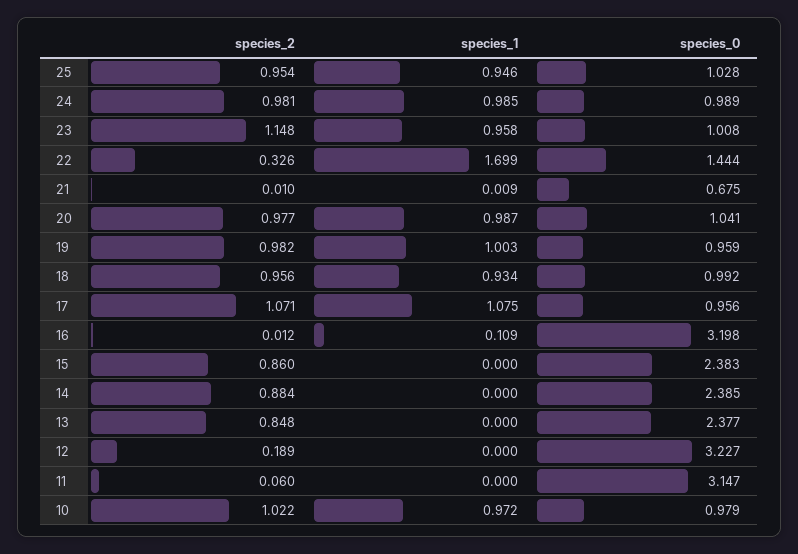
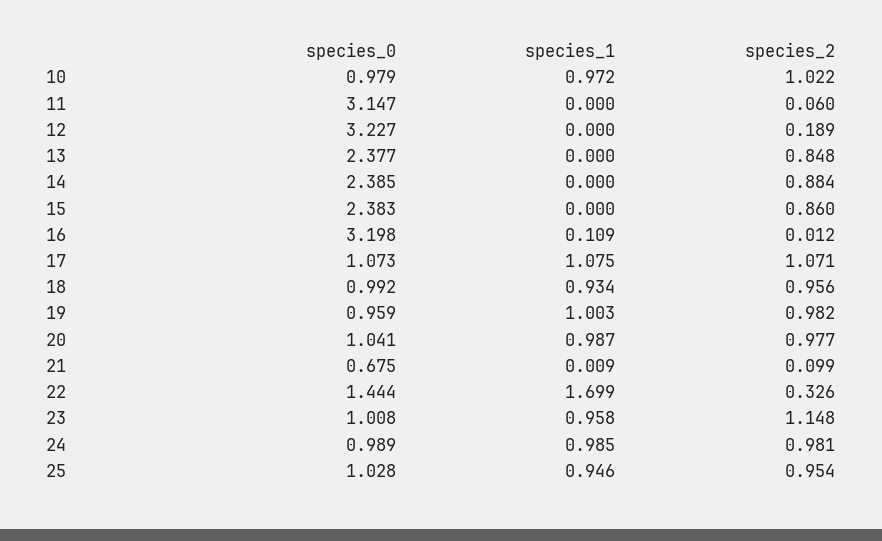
  {
    "species_2": {
      "25": 0.954,
      "24": 0.981,
      "23": 1.148,
      "22": 0.326,
-     "21": 0.01,
+     "21": 0.099,
      "20": 0.977,
      "19": 0.982,
      "18": 0.956,
      "17": 1.071,
      "16": 0.012,
      "15": 0.86,
      "14": 0.884,
      "13": 0.848,
      "12": 0.189,
      "11": 0.06,
      "10": 1.022
    },
    "species_1": {
      "25": 0.946,
      "24": 0.985,
      "23": 0.958,
      "22": 1.699,
      "21": 0.009,
      "20": 0.987,
      "19": 1.003,
      "18": 0.934,
      "17": 1.075,
      "16": 0.109,
      "15": 0,
      "14": 0,
      "13": 0,
      "12": 0,
      "11": 0,
      "10": 0.972
    },
    "species_0": {
      "25": 1.028,
      "24": 0.989,
      "23": 1.008,
      "22": 1.444,
      "21": 0.675,
      "20": 1.041,
      "19": 0.959,
      "18": 0.992,
-     "17": 0.956,
+     "17": 1.073,
      "16": 3.198,
      "15": 2.383,
      "14": 2.385,
      "13": 2.377,
      "12": 3.227,
      "11": 3.147,
      "10": 0.979
    }
  }

